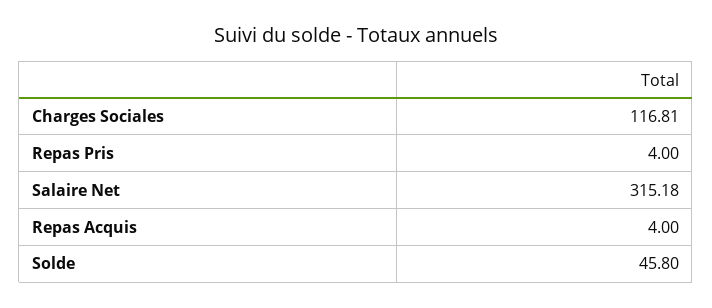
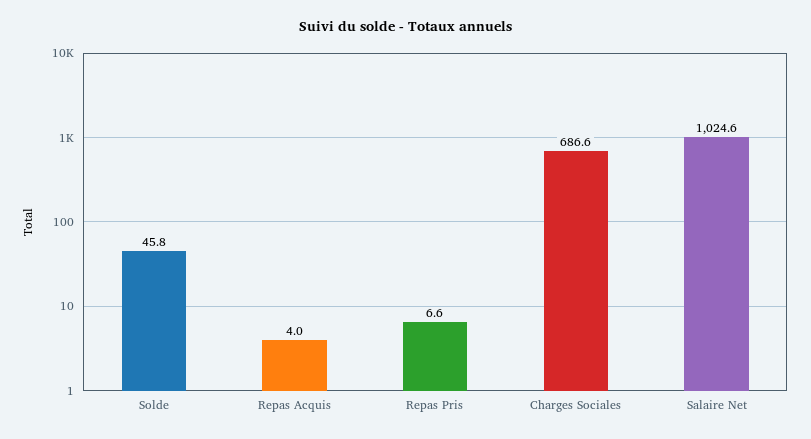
  {
-   "Charges Sociales": 116.81,
+   "Charges Sociales": 686.6,
-   "Repas Pris": 4,
+   "Repas Pris": 6.6,
-   "Salaire Net": 315.18,
+   "Salaire Net": 1024.6,
    "Repas Acquis": 4,
    "Solde": 45.8
  }

